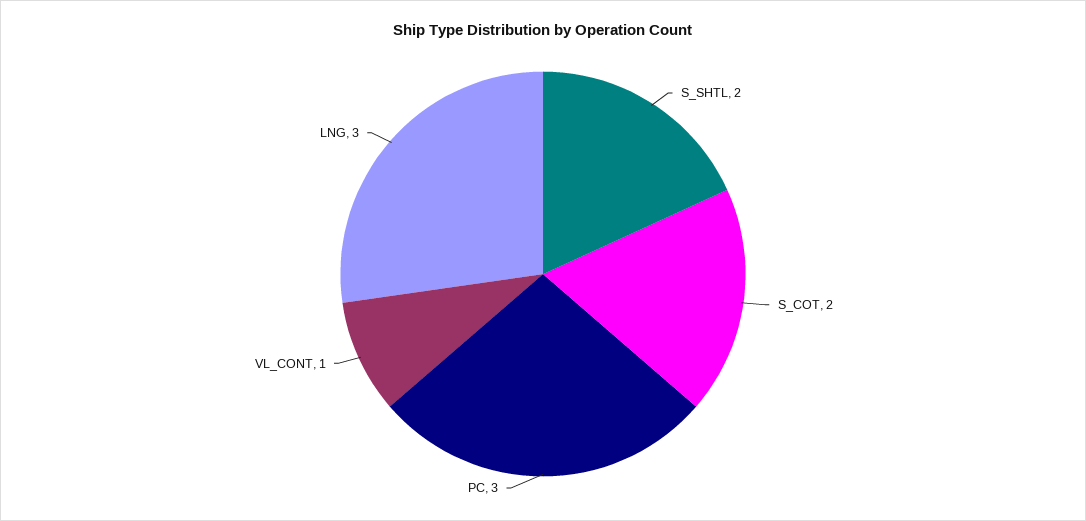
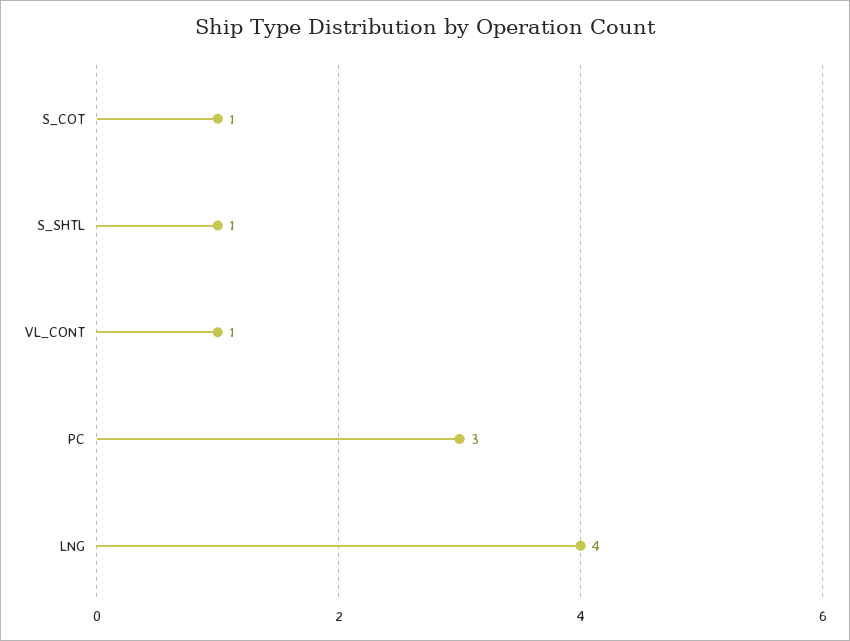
  {
-   "S_SHTL": 2,
+   "S_SHTL": 1,
-   "S_COT": 2,
+   "S_COT": 1,
    "PC": 3,
    "VL_CONT": 1,
-   "LNG": 3
+   "LNG": 4
  }

